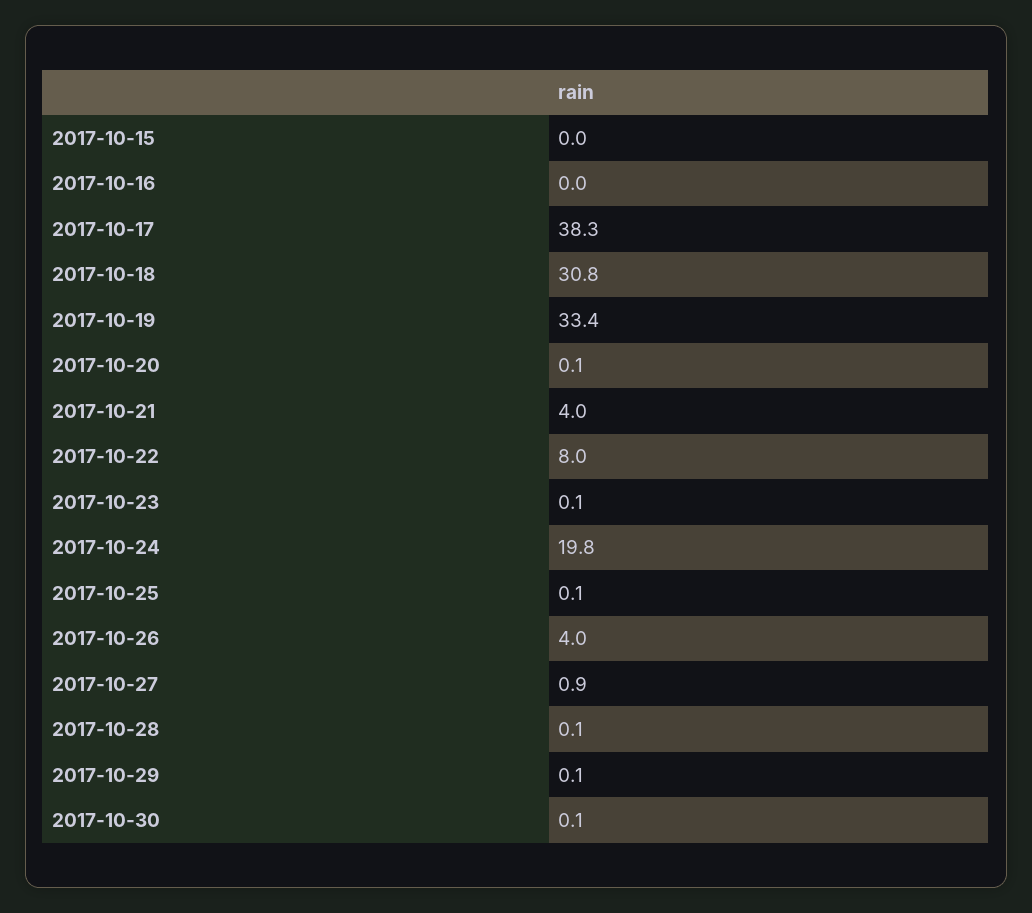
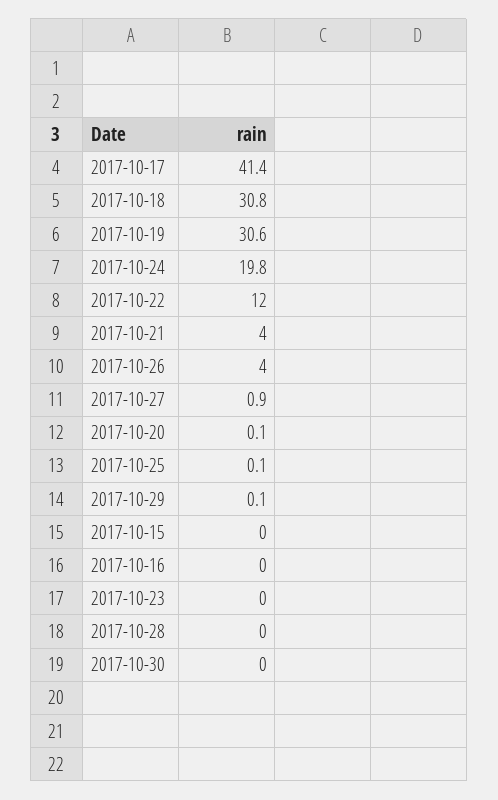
  {
    "2017-10-15": 0,
    "2017-10-16": 0,
-   "2017-10-17": 38.3,
+   "2017-10-17": 41.4,
    "2017-10-18": 30.8,
-   "2017-10-19": 33.4,
+   "2017-10-19": 30.6,
    "2017-10-20": 0.1,
    "2017-10-21": 4,
-   "2017-10-22": 8,
+   "2017-10-22": 12,
-   "2017-10-23": 0.1,
+   "2017-10-23": 0,
    "2017-10-24": 19.8,
    "2017-10-25": 0.1,
    "2017-10-26": 4,
    "2017-10-27": 0.9,
-   "2017-10-28": 0.1,
+   "2017-10-28": 0,
    "2017-10-29": 0.1,
-   "2017-10-30": 0.1
+   "2017-10-30": 0
  }

